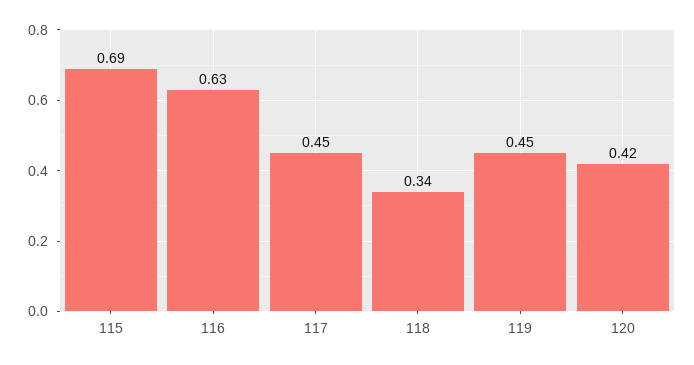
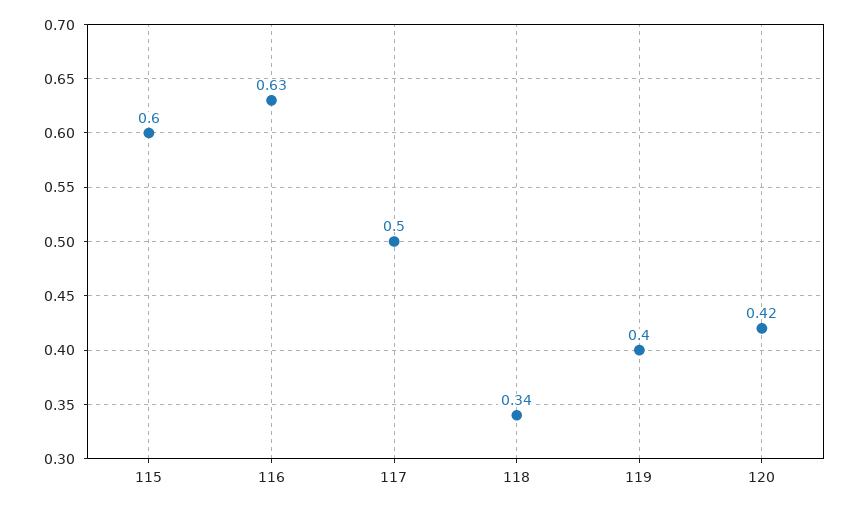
  {
-   "115": 0.69,
+   "115": 0.6,
    "116": 0.63,
-   "117": 0.45,
+   "117": 0.5,
    "118": 0.34,
-   "119": 0.45,
+   "119": 0.4,
    "120": 0.42
  }

